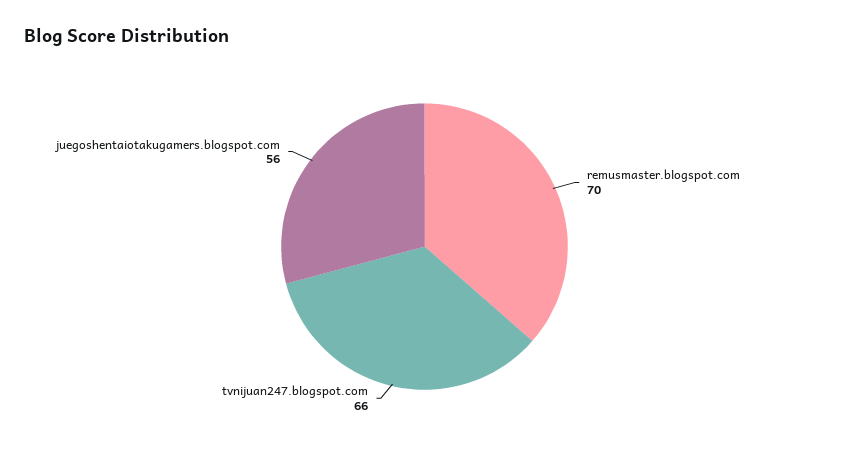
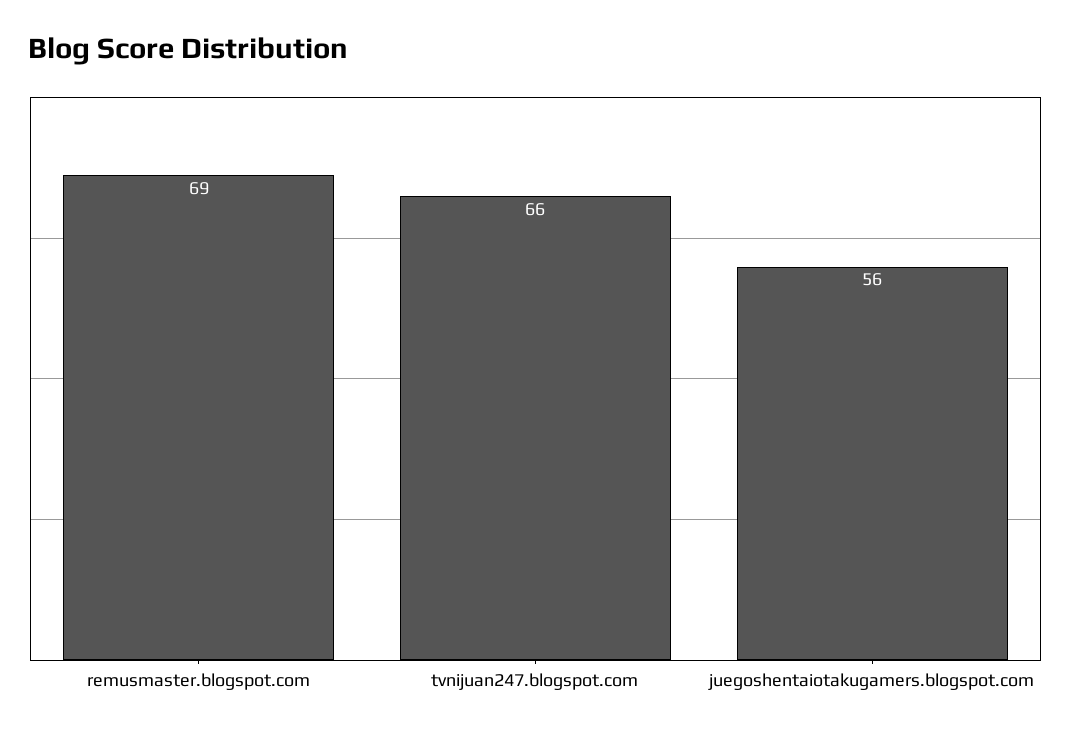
  {
-   "remusmaster.blogspot.com": 70,
+   "remusmaster.blogspot.com": 69,
    "tvnijuan247.blogspot.com": 66,
    "juegoshentaiotakugamers.blogspot.com": 56
  }

